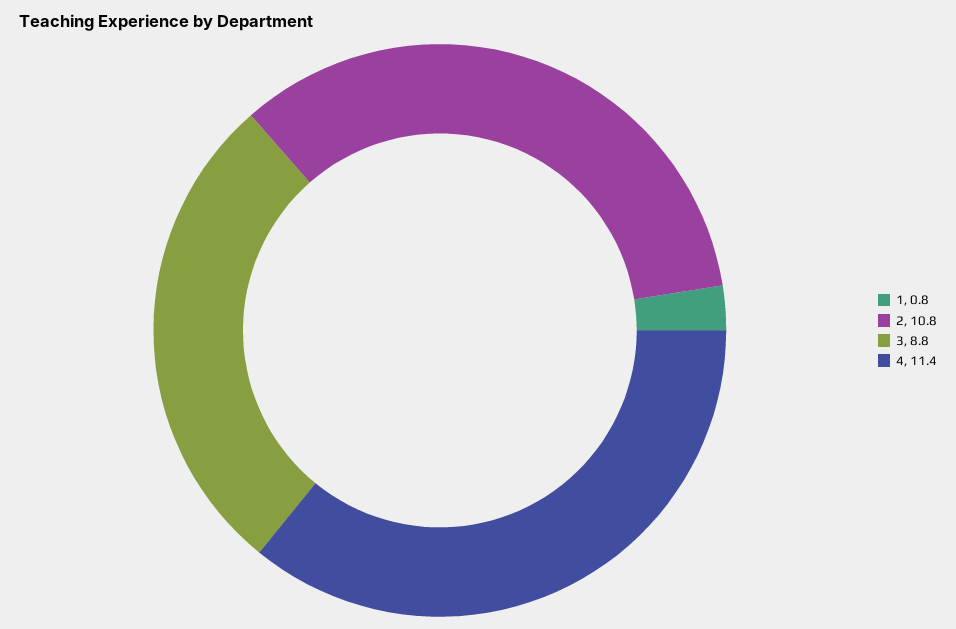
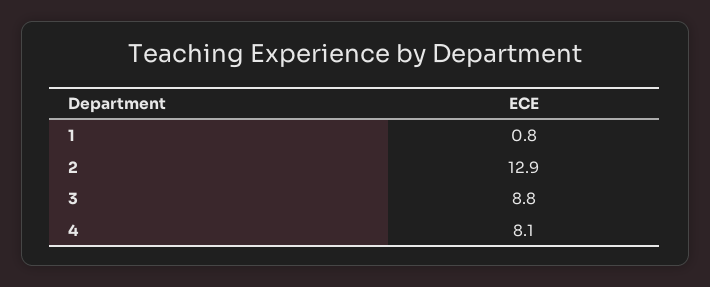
  {
    "1": 0.8,
-   "2": 10.8,
+   "2": 12.9,
    "3": 8.8,
-   "4": 11.4
+   "4": 8.1
  }

